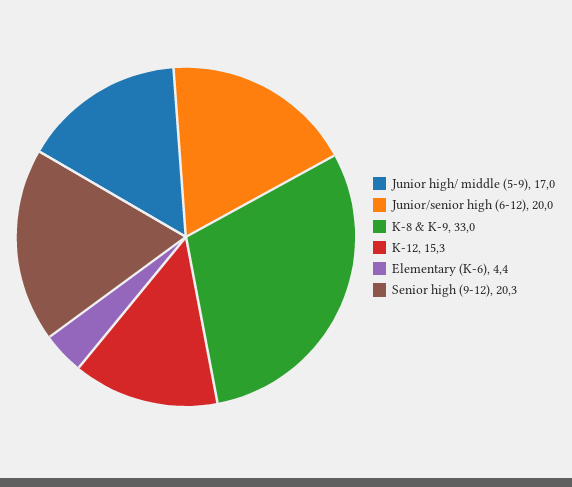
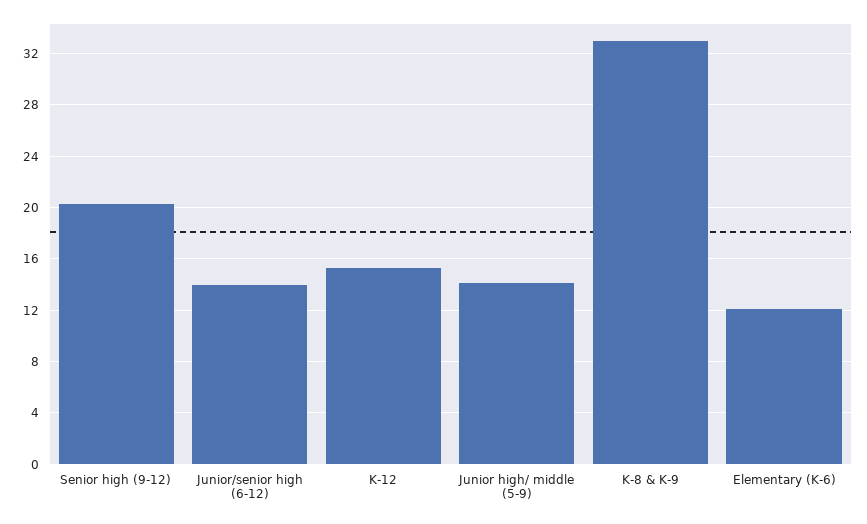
  {
-   "Junior high/ middle (5-9)": 17,
+   "Junior high/ middle (5-9)": 14,
-   "Junior/senior high (6-12)": 20,
+   "Junior/senior high (6-12)": 14,
    "K-8 & K-9": 33,
    "K-12": 15.3,
-   "Elementary (K-6)": 4.4,
+   "Elementary (K-6)": 12,
    "Senior high (9-12)": 20.3
  }

